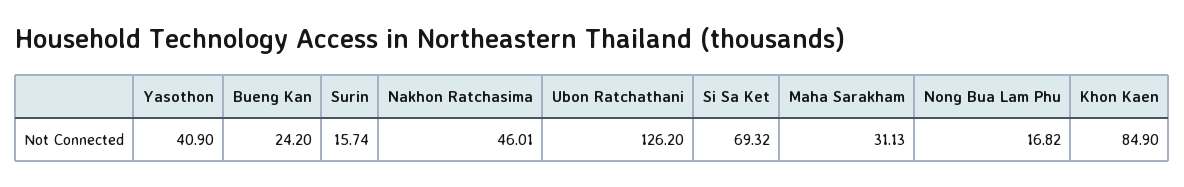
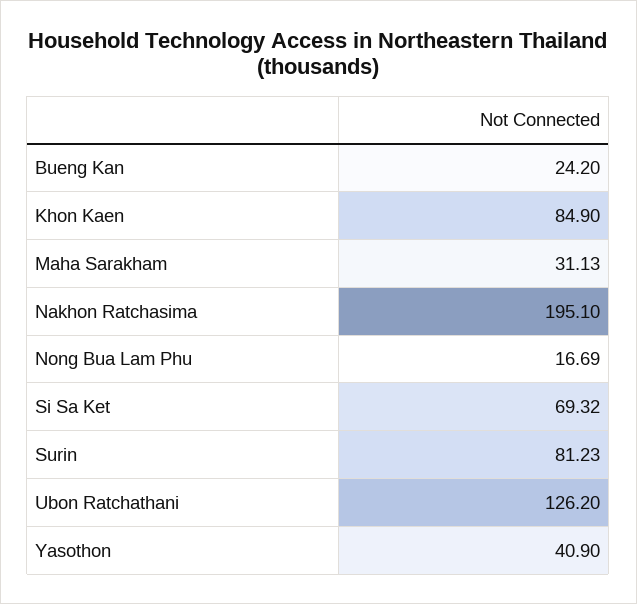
  {
    "Yasothon": 40.9,
    "Bueng Kan": 24.2,
-   "Surin": 15.74,
+   "Surin": 81.23,
-   "Nakhon Ratchasima": 46.01,
+   "Nakhon Ratchasima": 195.1,
    "Ubon Ratchathani": 126.2,
    "Si Sa Ket": 69.32,
    "Maha Sarakham": 31.13,
-   "Nong Bua Lam Phu": 16.82,
+   "Nong Bua Lam Phu": 16.69,
    "Khon Kaen": 84.9
  }

